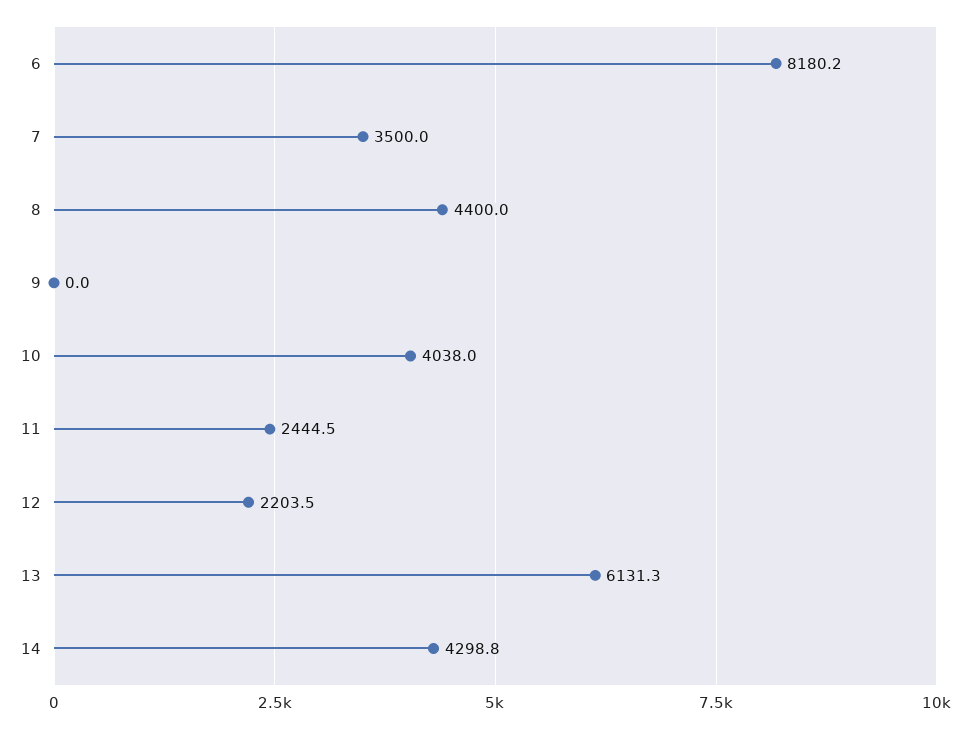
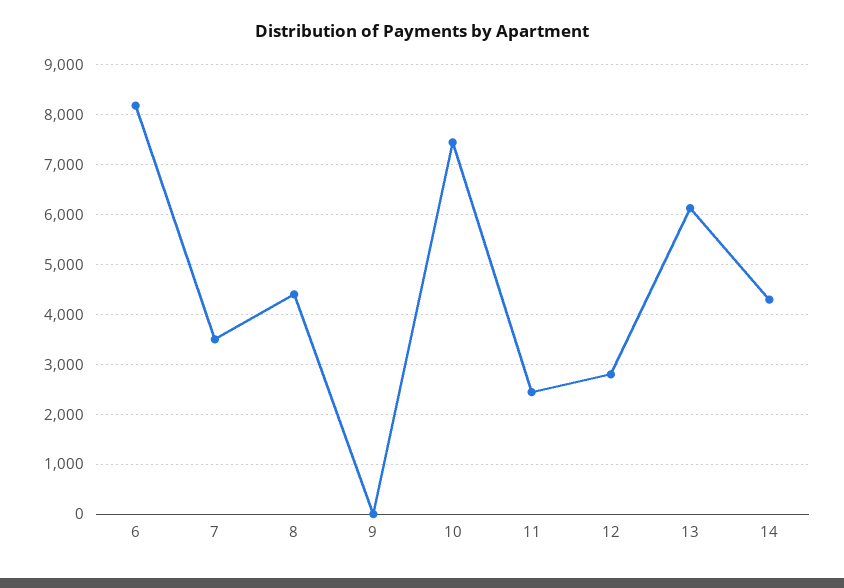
  {
    "6": 8180.2,
    "7": 3500,
    "8": 4400,
    "9": 0,
-   "10": 4038,
+   "10": 7400,
    "11": 2444.5,
-   "12": 2203.5,
+   "12": 2800,
    "13": 6131.3,
    "14": 4298.8
  }

